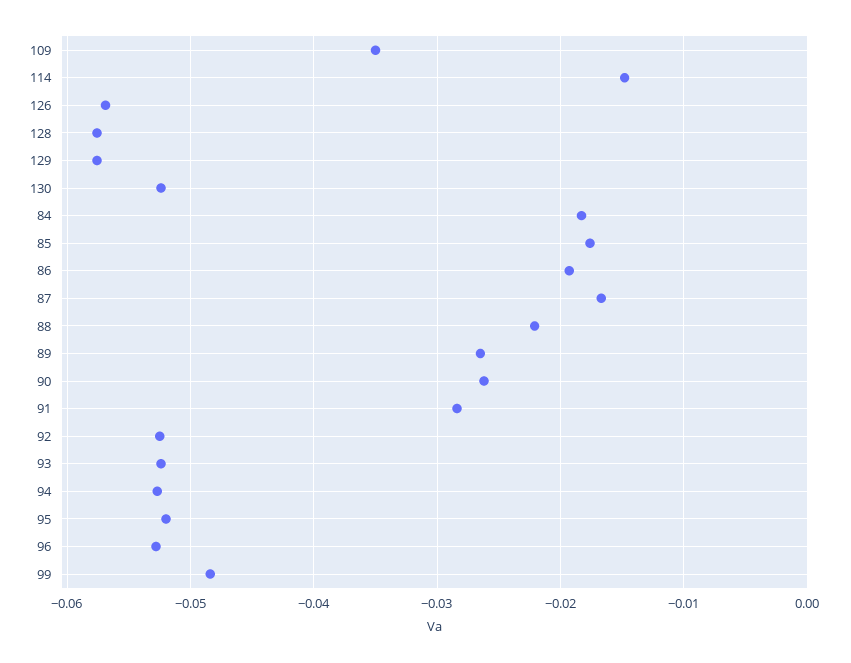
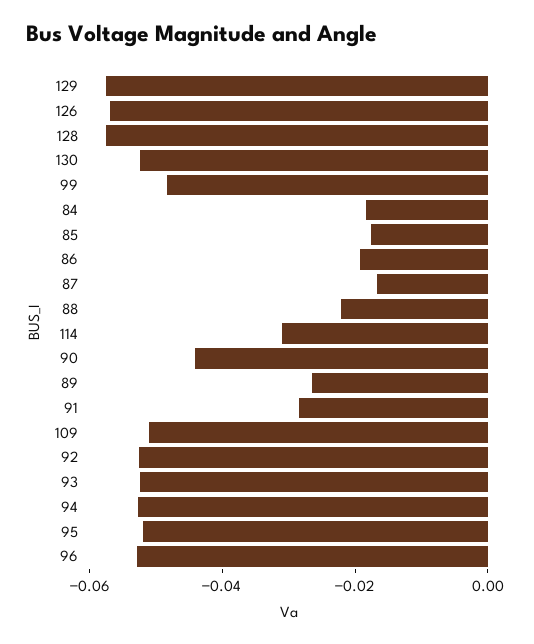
  {
-   "109": -0.035,
+   "109": -0.05,
-   "114": -0.015,
+   "114": -0.03,
    "126": -0.057,
    "128": -0.058,
    "129": -0.058,
    "130": -0.052,
    "84": -0.018,
    "85": -0.018,
    "86": -0.019,
    "87": -0.017,
    "88": -0.022,
    "89": -0.027,
-   "90": -0.026,
+   "90": -0.045,
    "91": -0.028,
    "92": -0.053,
    "93": -0.052,
    "94": -0.053,
    "95": -0.052,
    "96": -0.053,
    "99": -0.048
  }

